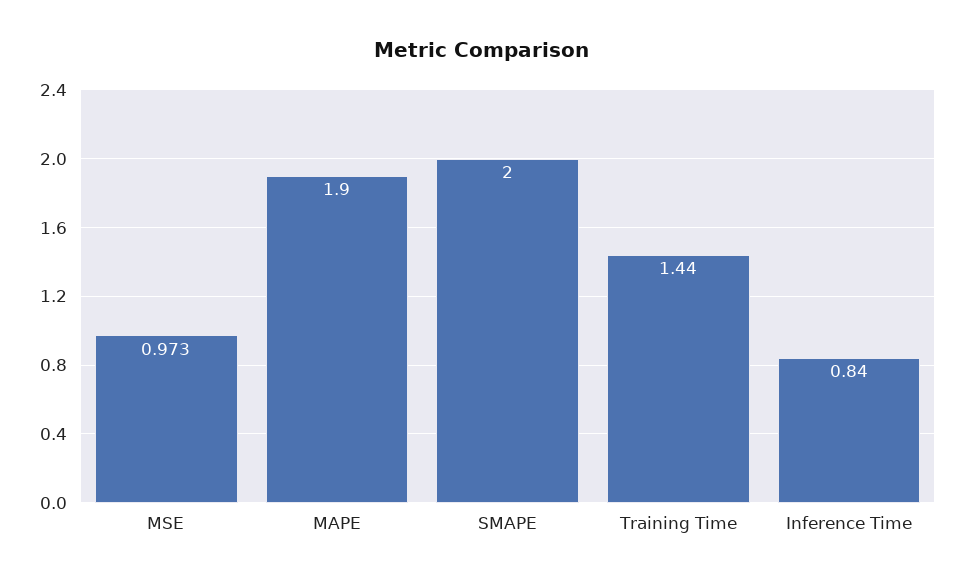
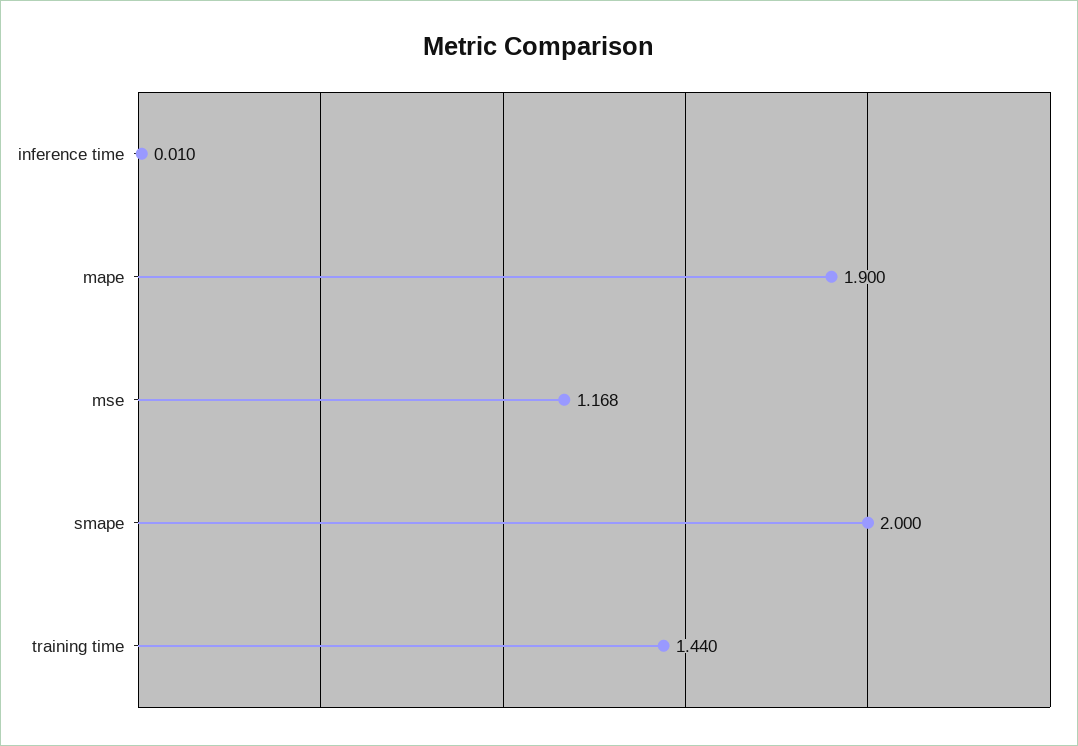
  {
-   "MSE": 0.973,
+   "MSE": 1.168,
    "MAPE": 1.9,
    "SMAPE": 2,
    "Training Time": 1.44,
-   "Inference Time": 0.84
+   "Inference Time": 0.01
  }

